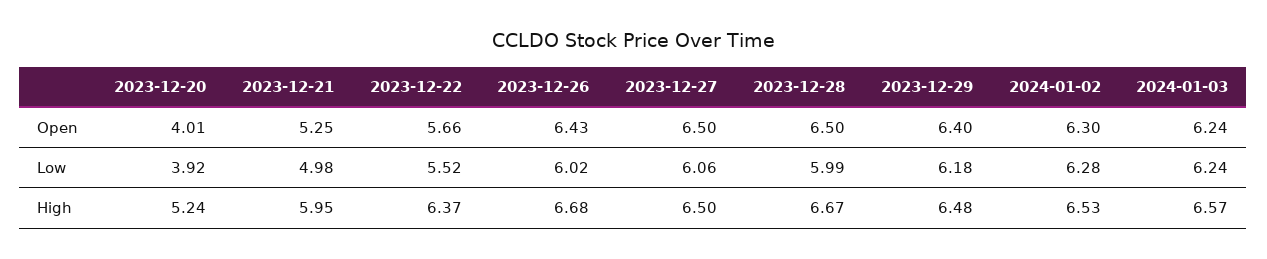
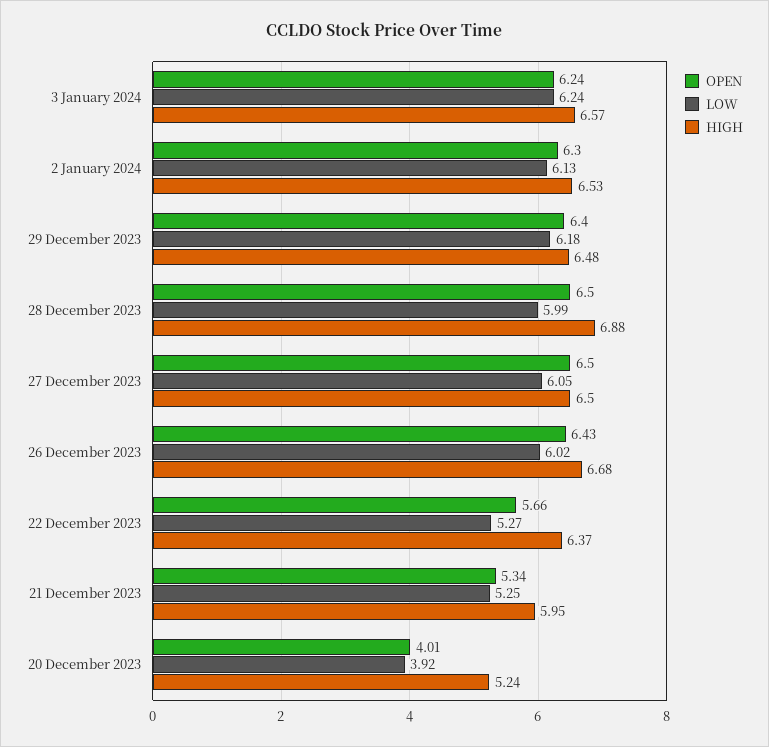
  {
    "Open": {
      "2023-12-20": 4.01,
-     "2023-12-21": 5.25,
+     "2023-12-21": 5.34,
      "2023-12-22": 5.66,
      "2023-12-26": 6.43,
      "2023-12-27": 6.5,
      "2023-12-28": 6.5,
      "2023-12-29": 6.4,
      "2024-01-02": 6.3,
      "2024-01-03": 6.24
    },
    "Low": {
      "2023-12-20": 3.92,
-     "2023-12-21": 4.98,
+     "2023-12-21": 5.25,
-     "2023-12-22": 5.52,
+     "2023-12-22": 5.27,
      "2023-12-26": 6.02,
-     "2023-12-27": 6.06,
+     "2023-12-27": 6.05,
      "2023-12-28": 5.99,
      "2023-12-29": 6.18,
-     "2024-01-02": 6.28,
+     "2024-01-02": 6.13,
      "2024-01-03": 6.24
    },
    "High": {
      "2023-12-20": 5.24,
      "2023-12-21": 5.95,
      "2023-12-22": 6.37,
      "2023-12-26": 6.68,
      "2023-12-27": 6.5,
-     "2023-12-28": 6.67,
+     "2023-12-28": 6.88,
      "2023-12-29": 6.48,
      "2024-01-02": 6.53,
      "2024-01-03": 6.57
    }
  }

